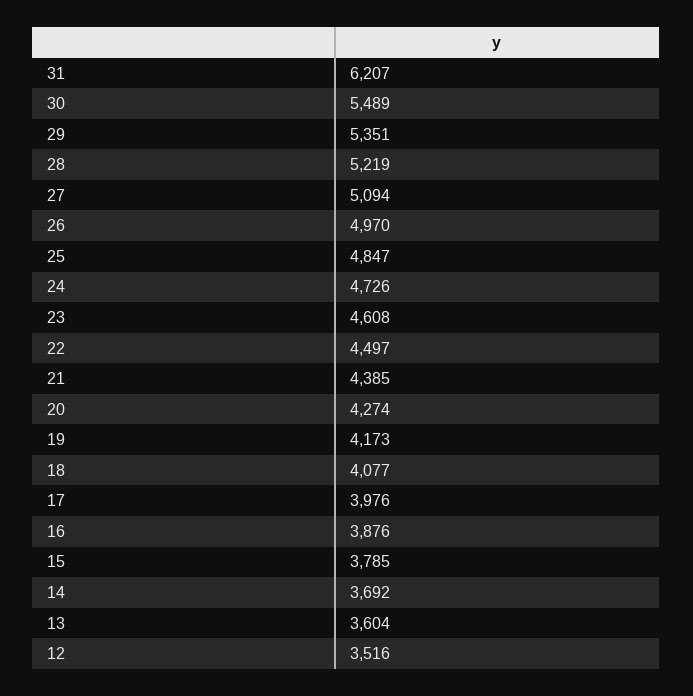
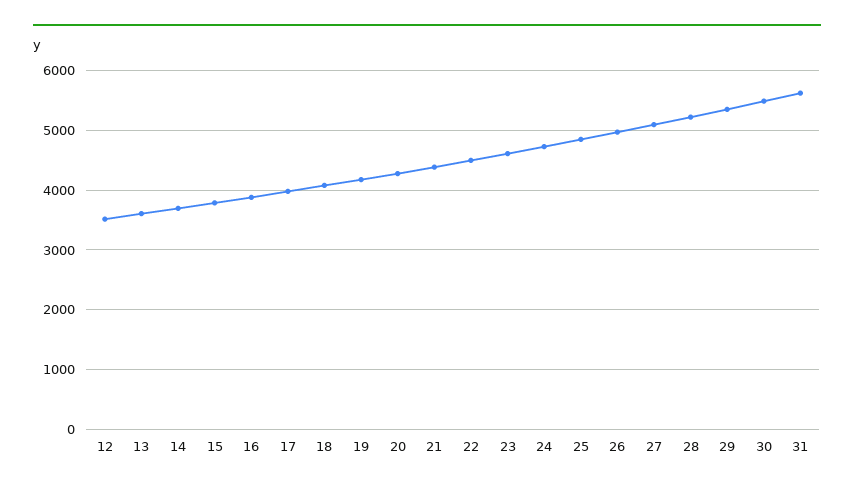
  {
-   "31": 6207,
+   "31": 5600,
    "30": 5489,
    "29": 5351,
    "28": 5219,
    "27": 5094,
    "26": 4970,
    "25": 4847,
    "24": 4726,
    "23": 4608,
    "22": 4497,
    "21": 4385,
    "20": 4274,
    "19": 4173,
    "18": 4077,
    "17": 3976,
    "16": 3876,
    "15": 3785,
    "14": 3692,
    "13": 3604,
    "12": 3516
  }

